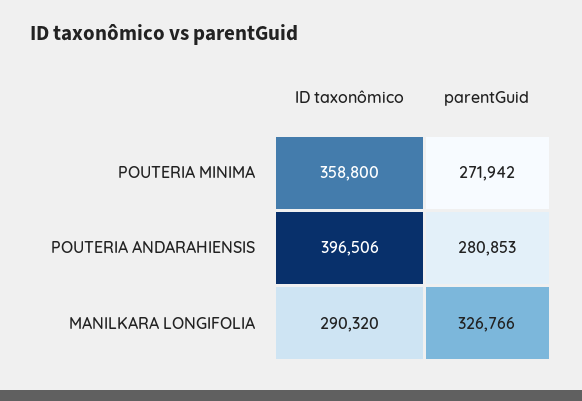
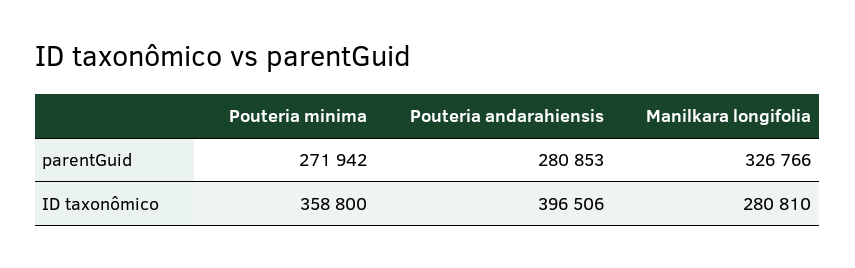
  {
    "ID taxonômico": {
      "POUTERIA MINIMA": 358800,
      "POUTERIA ANDARAHIENSIS": 396506,
-     "MANILKARA LONGIFOLIA": 290320
+     "MANILKARA LONGIFOLIA": 280810
    },
    "parentGuid": {
      "POUTERIA MINIMA": 271942,
      "POUTERIA ANDARAHIENSIS": 280853,
      "MANILKARA LONGIFOLIA": 326766
    }
  }

